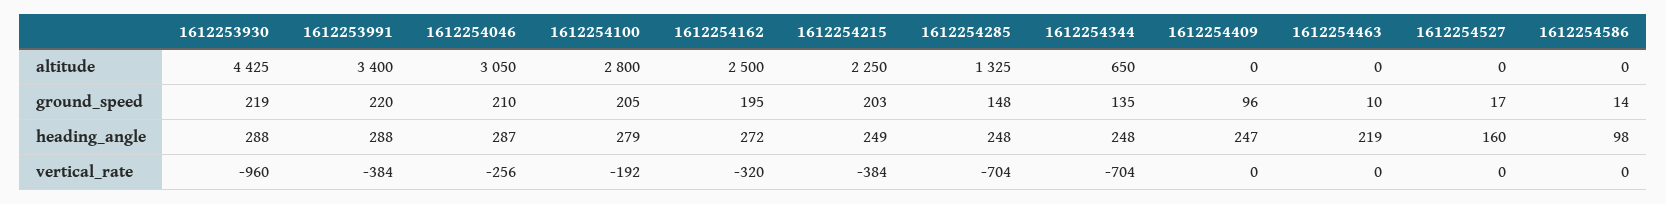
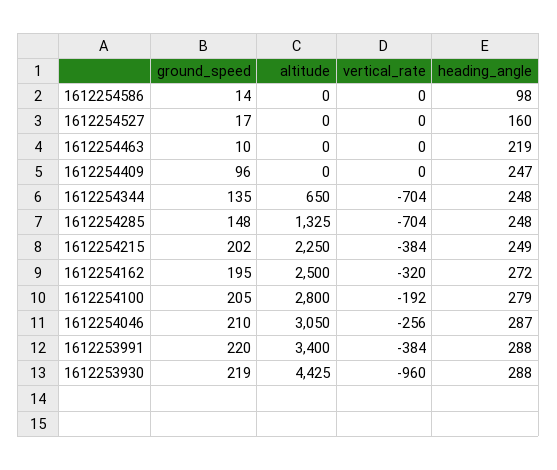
  {
    "1612253930": {
      "altitude": 4425,
      "ground_speed": 219,
      "heading_angle": 288,
      "vertical_rate": -960
    },
    "1612253991": {
      "altitude": 3400,
      "ground_speed": 220,
      "heading_angle": 288,
      "vertical_rate": -384
    },
    "1612254046": {
      "altitude": 3050,
      "ground_speed": 210,
      "heading_angle": 287,
      "vertical_rate": -256
    },
    "1612254100": {
      "altitude": 2800,
      "ground_speed": 205,
      "heading_angle": 279,
      "vertical_rate": -192
    },
    "1612254162": {
      "altitude": 2500,
      "ground_speed": 195,
      "heading_angle": 272,
      "vertical_rate": -320
    },
    "1612254215": {
      "altitude": 2250,
-     "ground_speed": 203,
+     "ground_speed": 202,
      "heading_angle": 249,
      "vertical_rate": -384
    },
    "1612254285": {
      "altitude": 1325,
      "ground_speed": 148,
      "heading_angle": 248,
      "vertical_rate": -704
    },
    "1612254344": {
      "altitude": 650,
      "ground_speed": 135,
      "heading_angle": 248,
      "vertical_rate": -704
    },
    "1612254409": {
      "altitude": 0,
      "ground_speed": 96,
      "heading_angle": 247,
      "vertical_rate": 0
    },
    "1612254463": {
      "altitude": 0,
      "ground_speed": 10,
      "heading_angle": 219,
      "vertical_rate": 0
    },
    "1612254527": {
      "altitude": 0,
      "ground_speed": 17,
      "heading_angle": 160,
      "vertical_rate": 0
    },
    "1612254586": {
      "altitude": 0,
      "ground_speed": 14,
      "heading_angle": 98,
      "vertical_rate": 0
    }
  }

